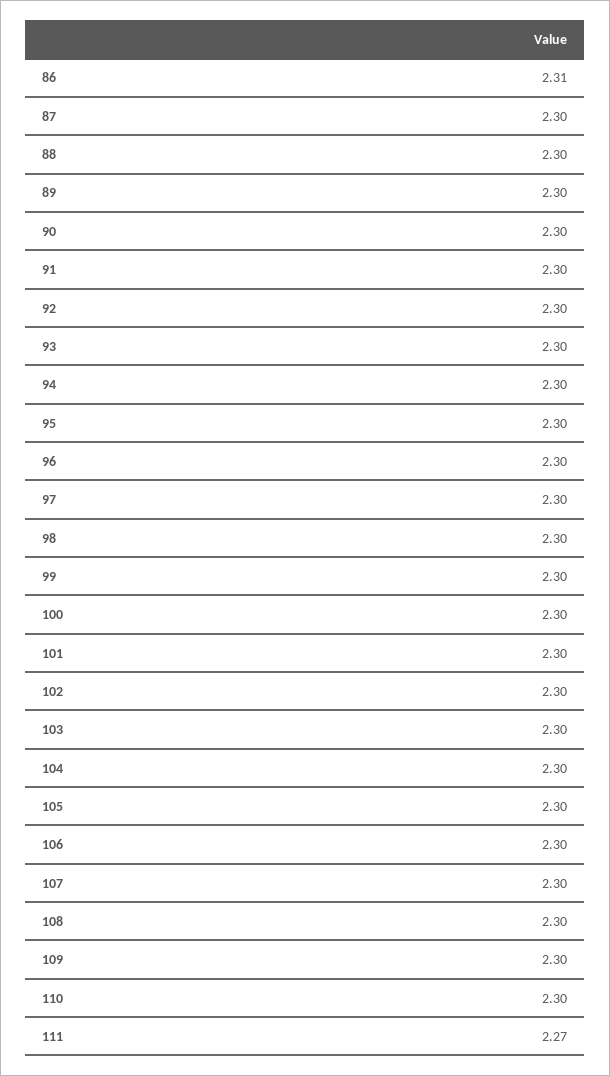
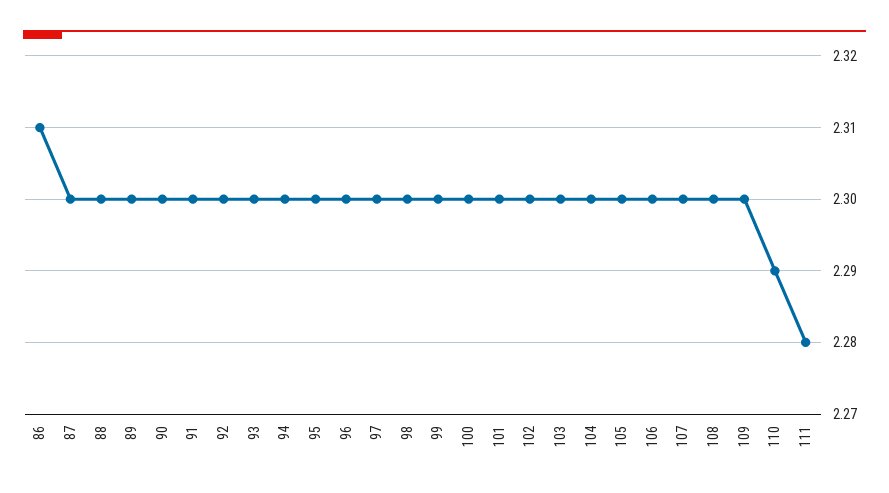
  {
    "86": 2.31,
    "87": 2.3,
    "88": 2.3,
    "89": 2.3,
    "90": 2.3,
    "91": 2.3,
    "92": 2.3,
    "93": 2.3,
    "94": 2.3,
    "95": 2.3,
    "96": 2.3,
    "97": 2.3,
    "98": 2.3,
    "99": 2.3,
    "100": 2.3,
    "101": 2.3,
    "102": 2.3,
    "103": 2.3,
    "104": 2.3,
    "105": 2.3,
    "106": 2.3,
    "107": 2.3,
    "108": 2.3,
    "109": 2.3,
-   "110": 2.3,
+   "110": 2.29,
-   "111": 2.27
+   "111": 2.28
  }

